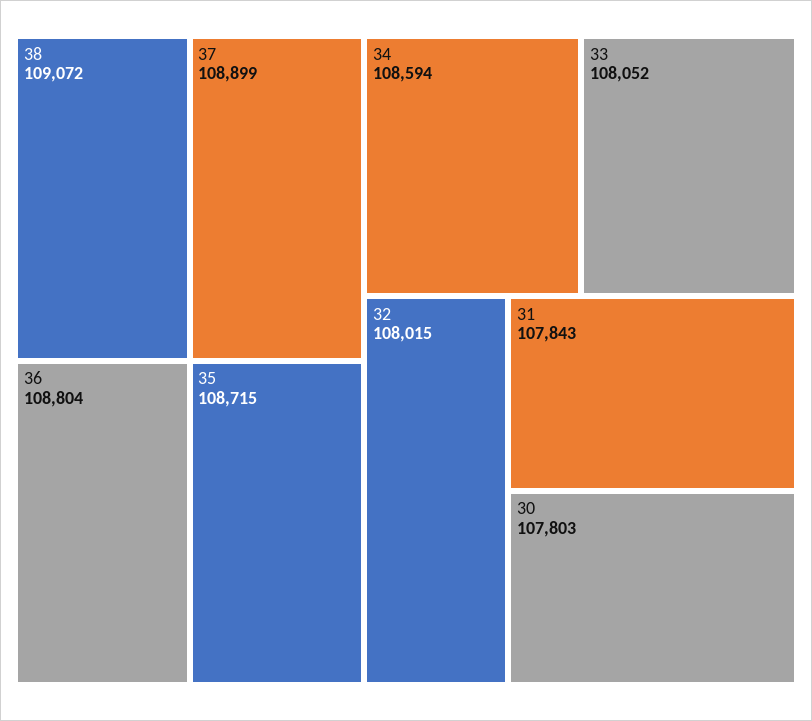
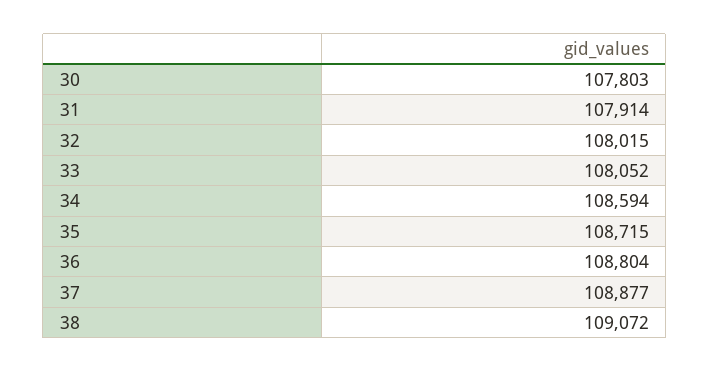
  {
    "38": 109072,
-   "37": 108899,
+   "37": 108877,
    "36": 108804,
    "35": 108715,
    "34": 108594,
    "33": 108052,
    "32": 108015,
-   "31": 107843,
+   "31": 107914,
    "30": 107803
  }

